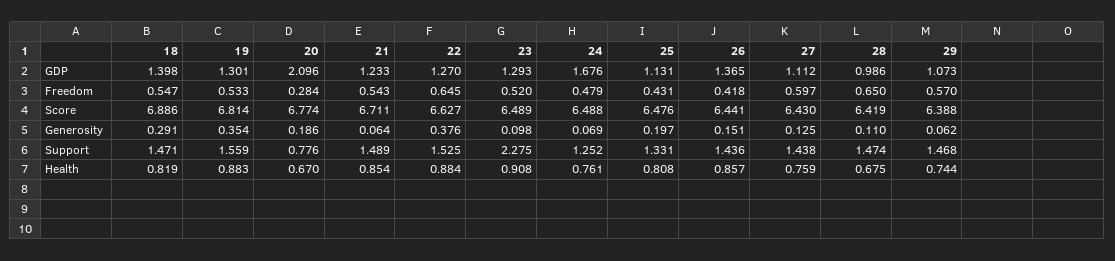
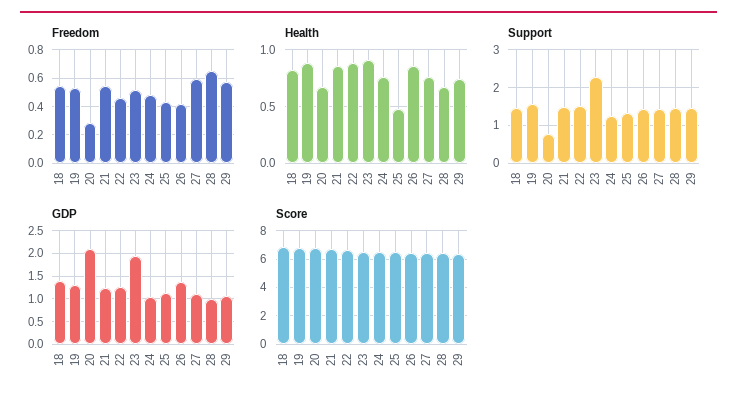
  {
    "GDP": {
      "18": 1.398,
      "19": 1.301,
      "20": 2.096,
      "21": 1.233,
      "22": 1.27,
-     "23": 1.293,
+     "23": 2,
-     "24": 1.676,
+     "24": 1,
      "25": 1.131,
      "26": 1.365,
      "27": 1.112,
      "28": 0.986,
      "29": 1.073
    },
    "Freedom": {
      "18": 0.547,
      "19": 0.533,
      "20": 0.284,
      "21": 0.543,
-     "22": 0.645,
+     "22": 0.45,
      "23": 0.52,
      "24": 0.479,
      "25": 0.431,
      "26": 0.418,
      "27": 0.597,
      "28": 0.65,
      "29": 0.57
    },
    "Score": {
      "18": 6.886,
      "19": 6.814,
      "20": 6.774,
      "21": 6.711,
      "22": 6.627,
      "23": 6.489,
      "24": 6.488,
      "25": 6.476,
      "26": 6.441,
      "27": 6.43,
      "28": 6.419,
      "29": 6.388
    },
-   "Generosity": {
-     "18": 0.291,
-     "19": 0.354,
-     "20": 0.186,
-     "21": 0.064,
-     "22": 0.376,
-     "23": 0.098,
-     "24": 0.069,
-     "25": 0.197,
-     "26": 0.151,
-     "27": 0.125,
-     "28": 0.11,
-     "29": 0.062
-   },
    "Support": {
      "18": 1.471,
      "19": 1.559,
      "20": 0.776,
      "21": 1.489,
      "22": 1.525,
      "23": 2.275,
      "24": 1.252,
      "25": 1.331,
      "26": 1.436,
      "27": 1.438,
      "28": 1.474,
      "29": 1.468
    },
    "Health": {
      "18": 0.819,
      "19": 0.883,
      "20": 0.67,
      "21": 0.854,
      "22": 0.884,
      "23": 0.908,
      "24": 0.761,
-     "25": 0.808,
+     "25": 0.5,
      "26": 0.857,
      "27": 0.759,
      "28": 0.675,
      "29": 0.744
    }
  }

